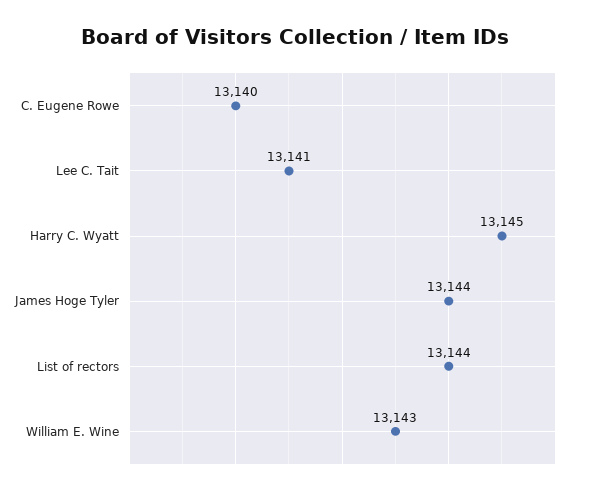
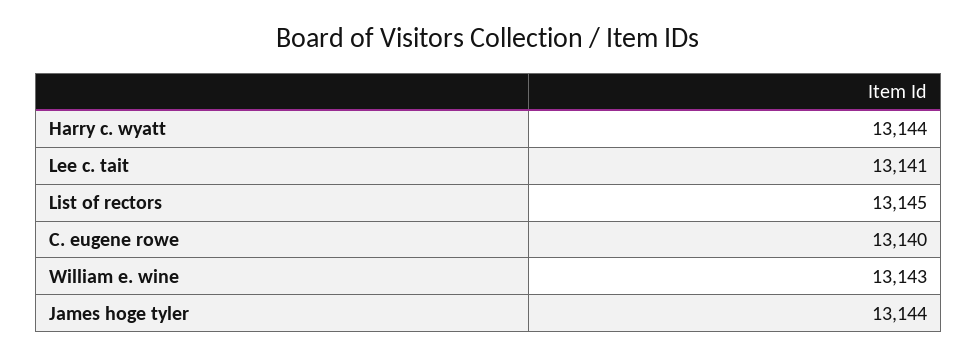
  {
    "C. Eugene Rowe": 13140,
    "Lee C. Tait": 13141,
-   "Harry C. Wyatt": 13145,
+   "Harry C. Wyatt": 13144,
    "James Hoge Tyler": 13144,
-   "List of rectors": 13144,
+   "List of rectors": 13145,
    "William E. Wine": 13143
  }

